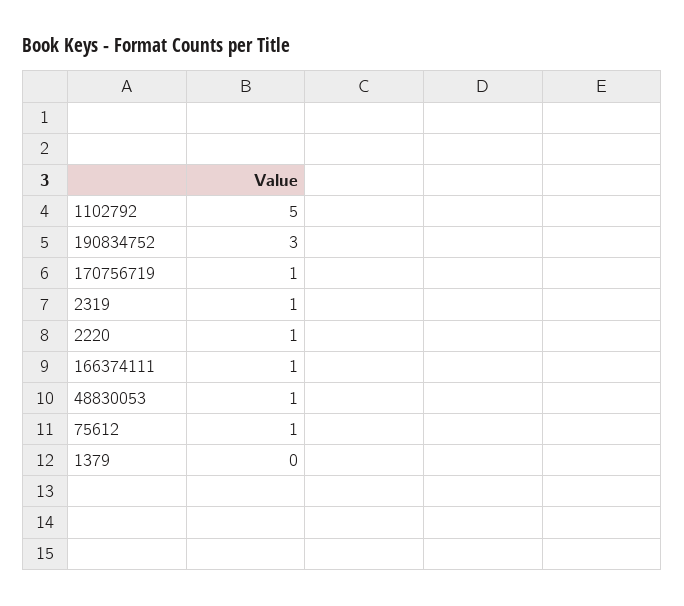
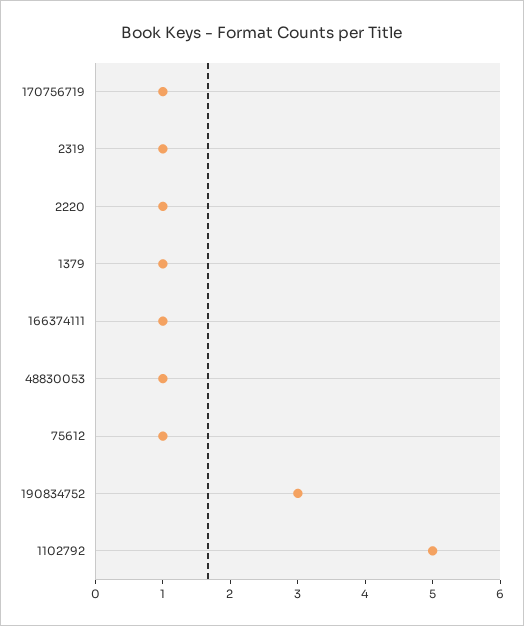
  {
    "1102792": 5,
    "190834752": 3,
    "170756719": 1,
    "2319": 1,
    "2220": 1,
    "166374111": 1,
    "48830053": 1,
    "75612": 1,
-   "1379": 0
+   "1379": 1
  }

